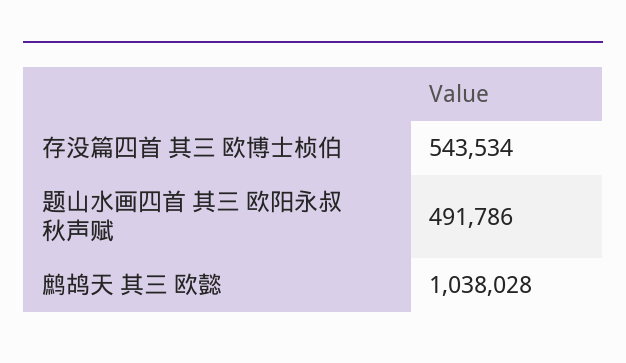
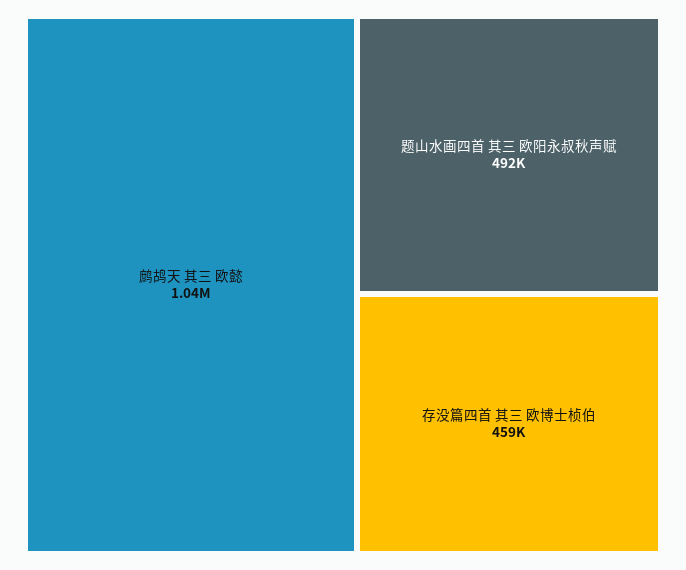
  {
-   "存没篇四首 其三 欧博士桢伯": 543534,
+   "存没篇四首 其三 欧博士桢伯": 459000,
    "题山水画四首 其三 欧阳永叔秋声赋": 491786,
    "鹧鸪天 其三 欧懿": 1038028
  }

